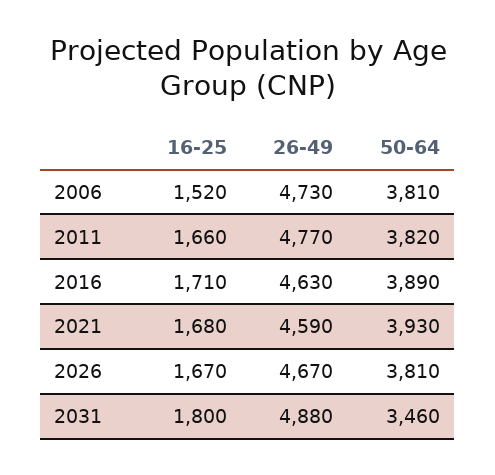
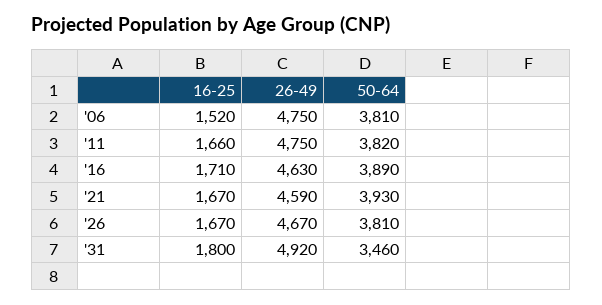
  {
    "16-25": {
      "2006": 1520,
      "2011": 1660,
      "2016": 1710,
-     "2021": 1680,
+     "2021": 1670,
      "2026": 1670,
      "2031": 1800
    },
    "26-49": {
-     "2006": 4730,
+     "2006": 4750,
-     "2011": 4770,
+     "2011": 4750,
      "2016": 4630,
      "2021": 4590,
      "2026": 4670,
-     "2031": 4880
+     "2031": 4920
    },
    "50-64": {
      "2006": 3810,
      "2011": 3820,
      "2016": 3890,
      "2021": 3930,
      "2026": 3810,
      "2031": 3460
    }
  }

